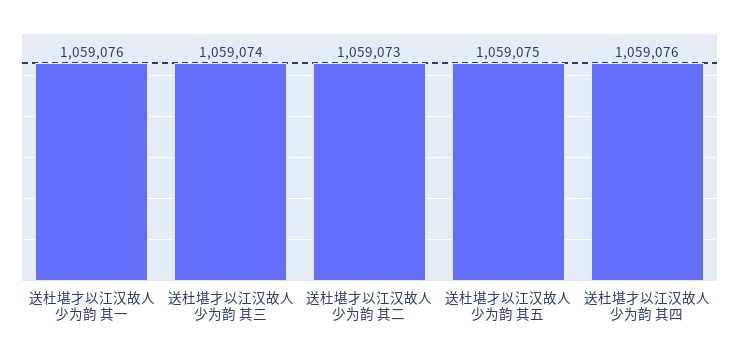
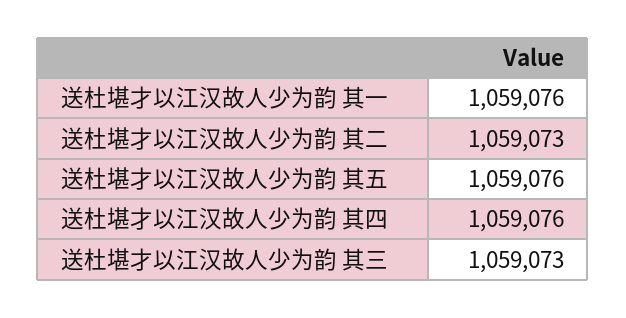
  {
    "送杜堪才以江汉故人少为韵 其一": 1059076,
-   "送杜堪才以江汉故人少为韵 其三": 1059074,
+   "送杜堪才以江汉故人少为韵 其三": 1059073,
    "送杜堪才以江汉故人少为韵 其二": 1059073,
-   "送杜堪才以江汉故人少为韵 其五": 1059075,
+   "送杜堪才以江汉故人少为韵 其五": 1059076,
    "送杜堪才以江汉故人少为韵 其四": 1059076
  }

